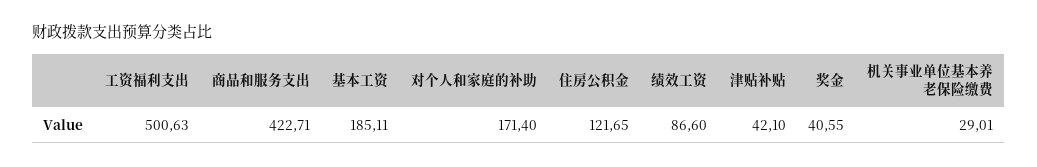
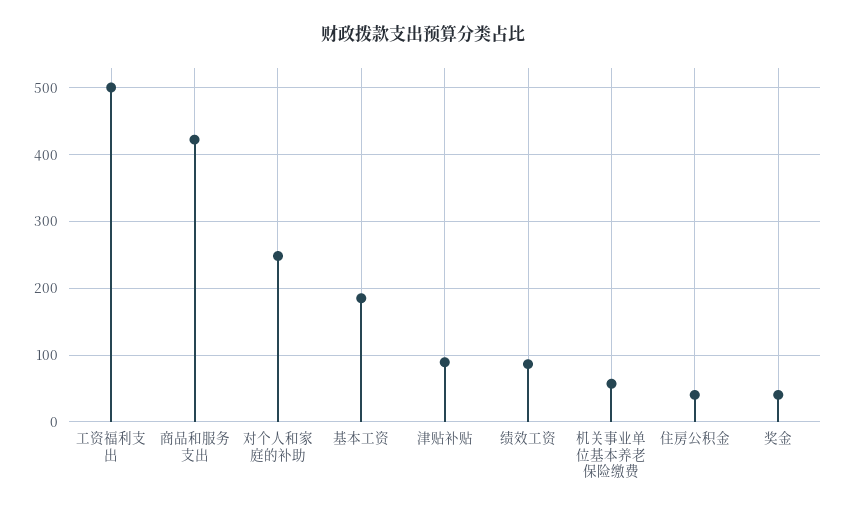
  {
    "工资福利支出": 500.63,
    "商品和服务支出": 422.71,
    "基本工资": 185.11,
-   "对个人和家庭的补助": 171.4,
+   "对个人和家庭的补助": 250,
-   "住房公积金": 121.65,
+   "住房公积金": 40,
    "绩效工资": 86.6,
-   "津贴补贴": 42.1,
+   "津贴补贴": 90,
    "奖金": 40.55,
-   "机关事业单位基本养老保险缴费": 29.01
+   "机关事业单位基本养老保险缴费": 60
  }

